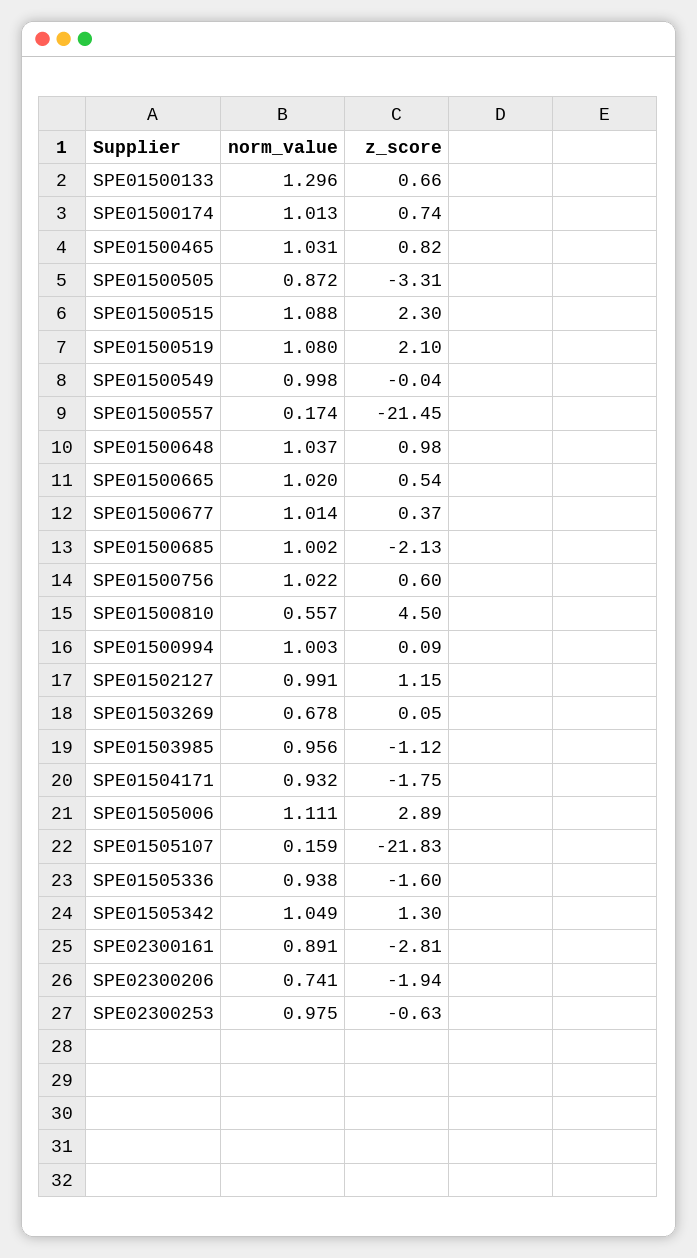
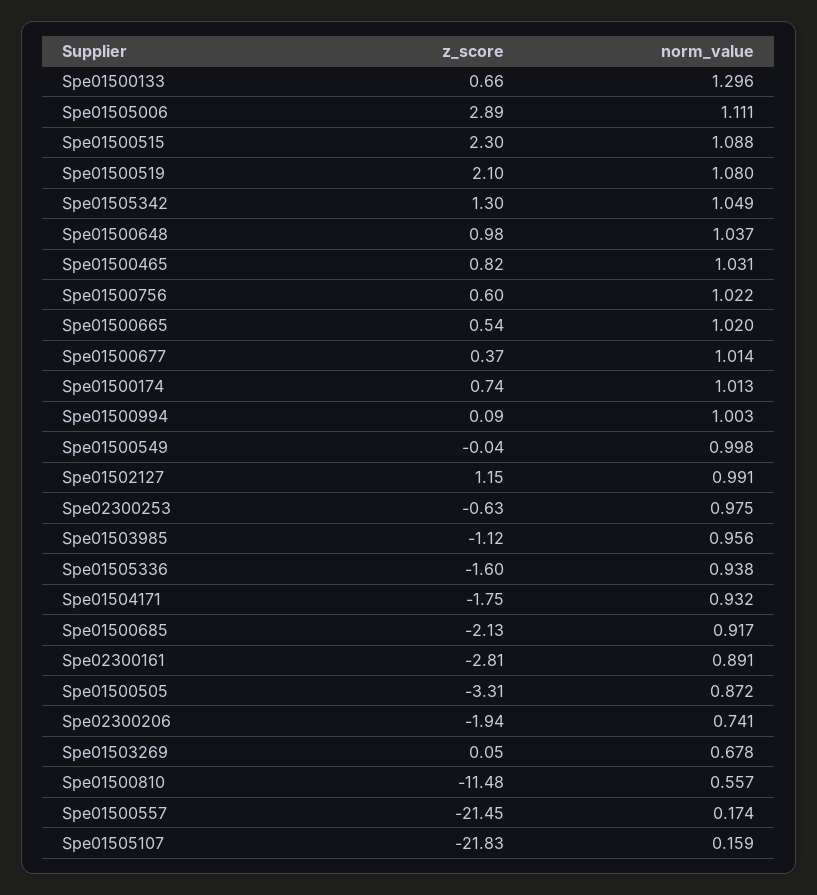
  {
    "norm_value": {
      "SPE01500133": 1.296,
      "SPE01500174": 1.013,
      "SPE01500465": 1.031,
      "SPE01500505": 0.872,
      "SPE01500515": 1.088,
      "SPE01500519": 1.08,
      "SPE01500549": 0.998,
      "SPE01500557": 0.174,
      "SPE01500648": 1.037,
      "SPE01500665": 1.02,
      "SPE01500677": 1.014,
-     "SPE01500685": 1.002,
+     "SPE01500685": 0.917,
      "SPE01500756": 1.022,
      "SPE01500810": 0.557,
      "SPE01500994": 1.003,
      "SPE01502127": 0.991,
      "SPE01503269": 0.678,
      "SPE01503985": 0.956,
      "SPE01504171": 0.932,
      "SPE01505006": 1.111,
      "SPE01505107": 0.159,
      "SPE01505336": 0.938,
      "SPE01505342": 1.049,
      "SPE02300161": 0.891,
      "SPE02300206": 0.741,
      "SPE02300253": 0.975
    },
    "z_score": {
      "SPE01500133": 0.66,
      "SPE01500174": 0.74,
      "SPE01500465": 0.82,
      "SPE01500505": -3.31,
      "SPE01500515": 2.3,
      "SPE01500519": 2.1,
      "SPE01500549": -0.04,
      "SPE01500557": -21.45,
      "SPE01500648": 0.98,
      "SPE01500665": 0.54,
      "SPE01500677": 0.37,
      "SPE01500685": -2.13,
      "SPE01500756": 0.6,
-     "SPE01500810": 4.5,
+     "SPE01500810": -11.48,
      "SPE01500994": 0.09,
      "SPE01502127": 1.15,
      "SPE01503269": 0.05,
      "SPE01503985": -1.12,
      "SPE01504171": -1.75,
      "SPE01505006": 2.89,
      "SPE01505107": -21.83,
      "SPE01505336": -1.6,
      "SPE01505342": 1.3,
      "SPE02300161": -2.81,
      "SPE02300206": -1.94,
      "SPE02300253": -0.63
    }
  }

